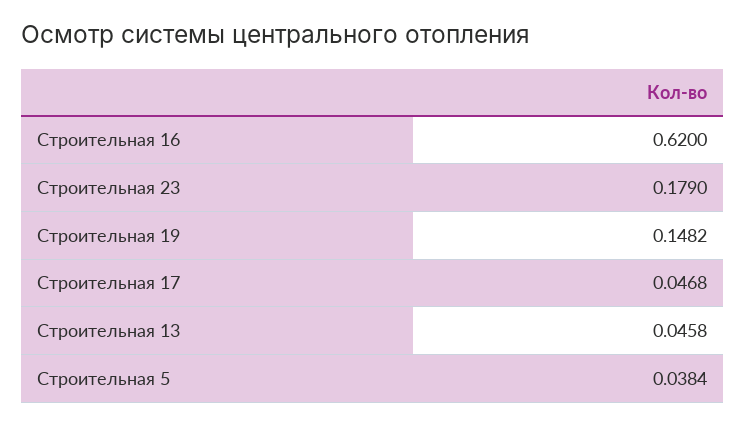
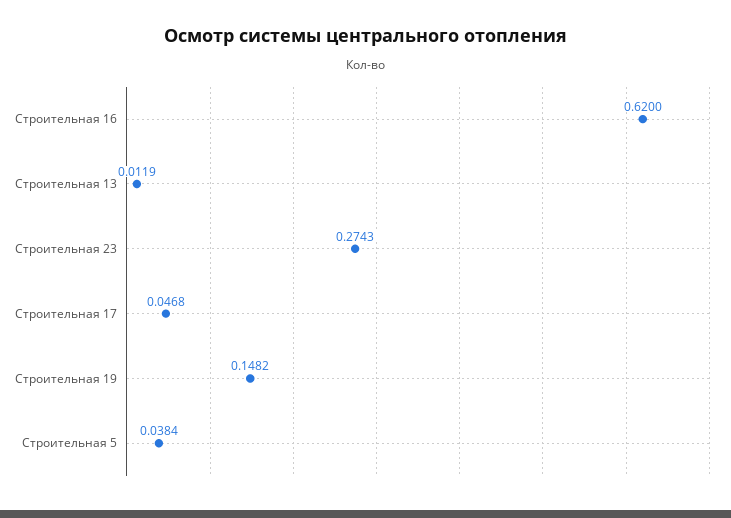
  {
    "Строительная 16": 0.62,
-   "Строительная 23": 0.179,
+   "Строительная 23": 0.2743,
    "Строительная 19": 0.1482,
    "Строительная 17": 0.0468,
-   "Строительная 13": 0.0458,
+   "Строительная 13": 0.0119,
    "Строительная 5": 0.0384
  }

